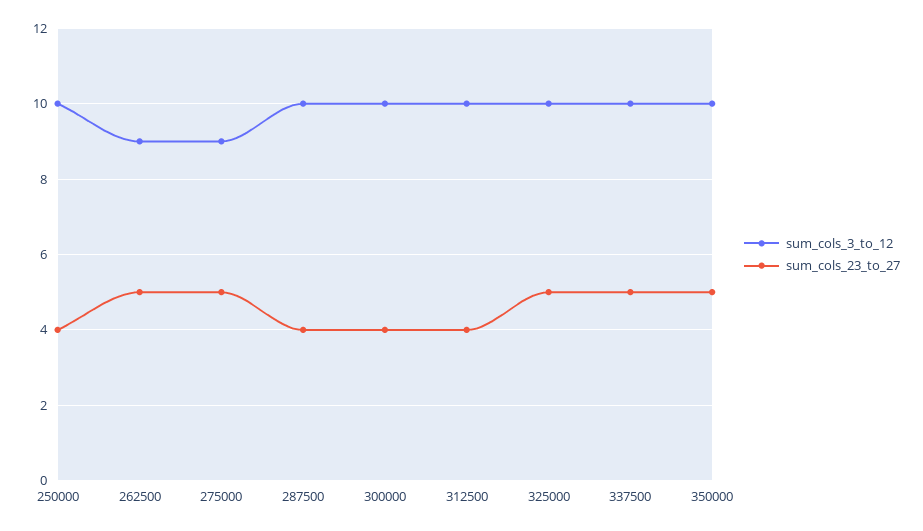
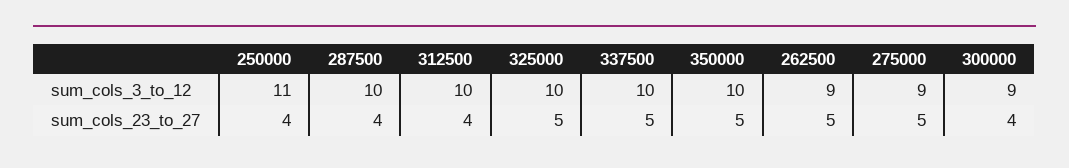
  {
    "sum_cols_3_to_12": {
-     "250000": 10,
+     "250000": 11,
      "262500": 9,
      "275000": 9,
      "287500": 10,
-     "300000": 10,
+     "300000": 9,
      "312500": 10,
      "325000": 10,
      "337500": 10,
      "350000": 10
    },
    "sum_cols_23_to_27": {
      "250000": 4,
      "262500": 5,
      "275000": 5,
      "287500": 4,
      "300000": 4,
      "312500": 4,
      "325000": 5,
      "337500": 5,
      "350000": 5
    }
  }

